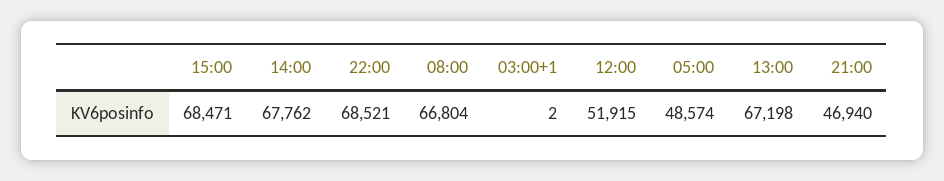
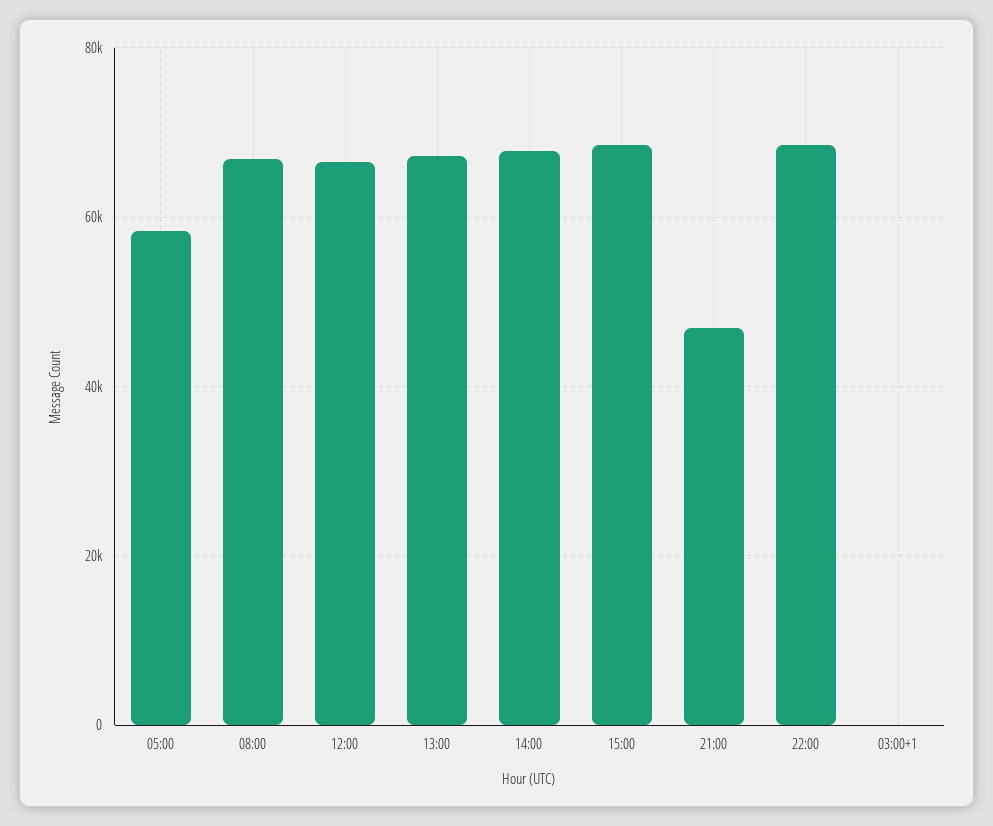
  {
    "15:00": 68471,
    "14:00": 67762,
    "22:00": 68521,
    "08:00": 66804,
    "03:00+1": 2,
-   "12:00": 51915,
+   "12:00": 66000,
-   "05:00": 48574,
+   "05:00": 58000,
    "13:00": 67198,
    "21:00": 46940
  }

